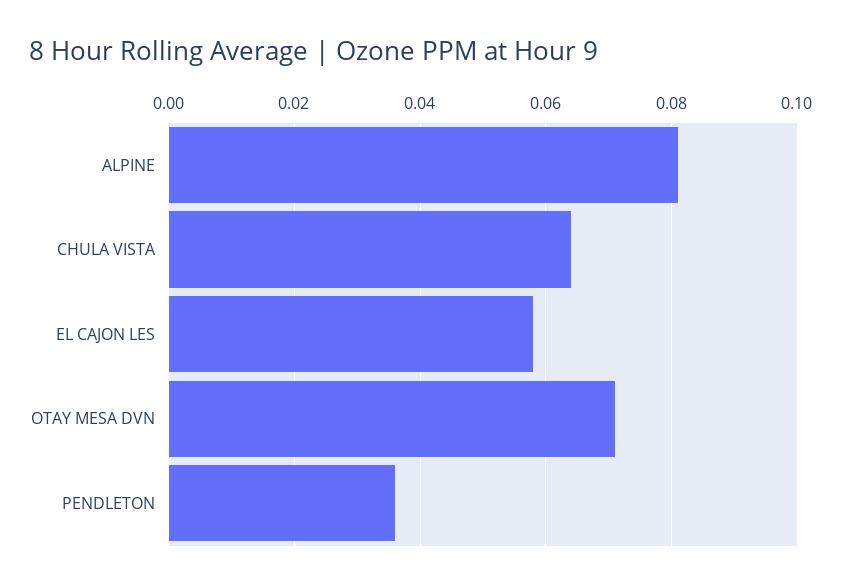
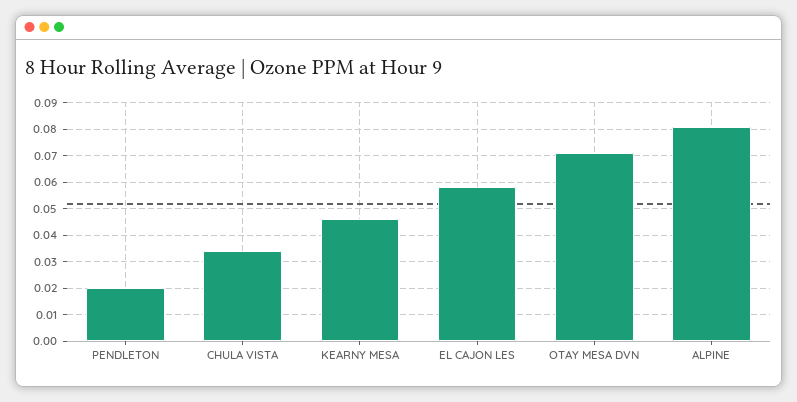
  {
    "ALPINE": 0.08,
-   "CHULA VISTA": 0.065,
+   "CHULA VISTA": 0.035,
    "EL CAJON LES": 0.06,
    "OTAY MESA DVN": 0.07,
-   "PENDLETON": 0.035
+   "PENDLETON": 0.02,
+   "KEARNY MESA": 0.045
  }

